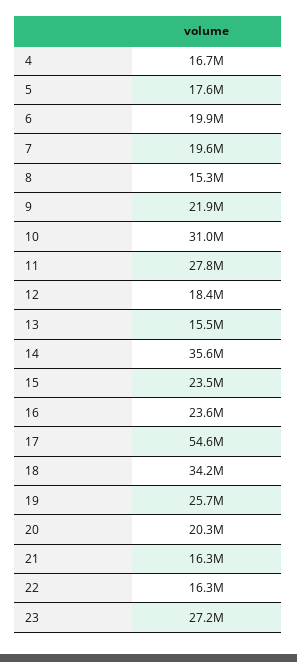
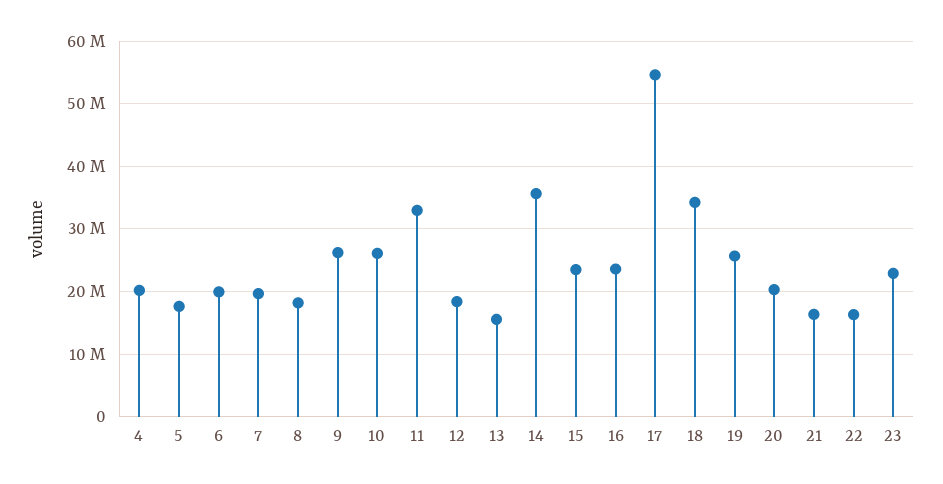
  {
-   "4": 16700000,
+   "4": 20000000,
    "5": 17600000,
    "6": 19900000,
    "7": 19600000,
-   "8": 15300000,
+   "8": 18000000,
-   "9": 21900000,
+   "9": 26000000,
-   "10": 31000000,
+   "10": 26000000,
-   "11": 27800000,
+   "11": 33000000,
    "12": 18400000,
    "13": 15500000,
    "14": 35600000,
    "15": 23500000,
    "16": 23600000,
    "17": 54600000,
    "18": 34200000,
    "19": 25700000,
    "20": 20300000,
    "21": 16300000,
    "22": 16300000,
-   "23": 27200000
+   "23": 23000000
  }

